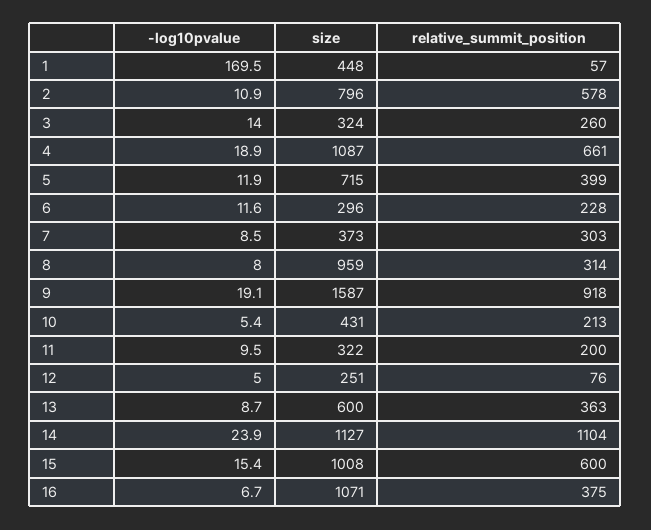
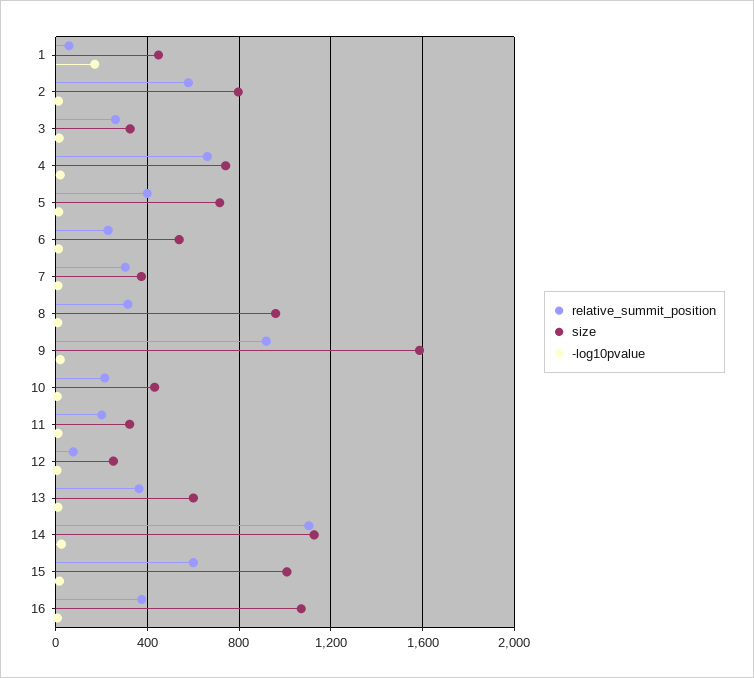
  {
    "-log10pvalue": {
      "1": 169.5,
      "2": 10.9,
      "3": 14,
      "4": 18.9,
      "5": 11.9,
      "6": 11.6,
      "7": 8.5,
      "8": 8,
      "9": 19.1,
      "10": 5.4,
      "11": 9.5,
      "12": 5,
      "13": 8.7,
      "14": 23.9,
      "15": 15.4,
      "16": 6.7
    },
    "size": {
      "1": 448,
      "2": 796,
      "3": 324,
-     "4": 1087,
+     "4": 750,
      "5": 715,
-     "6": 296,
+     "6": 550,
      "7": 373,
      "8": 959,
      "9": 1587,
      "10": 431,
      "11": 322,
      "12": 251,
      "13": 600,
      "14": 1127,
      "15": 1008,
      "16": 1071
    },
    "relative_summit_position": {
      "1": 57,
      "2": 578,
      "3": 260,
      "4": 661,
      "5": 399,
      "6": 228,
      "7": 303,
      "8": 314,
      "9": 918,
      "10": 213,
      "11": 200,
      "12": 76,
      "13": 363,
      "14": 1104,
      "15": 600,
      "16": 375
    }
  }

